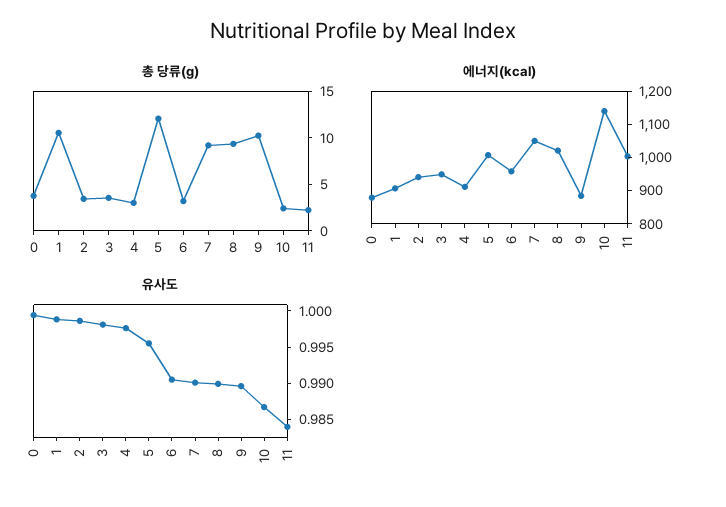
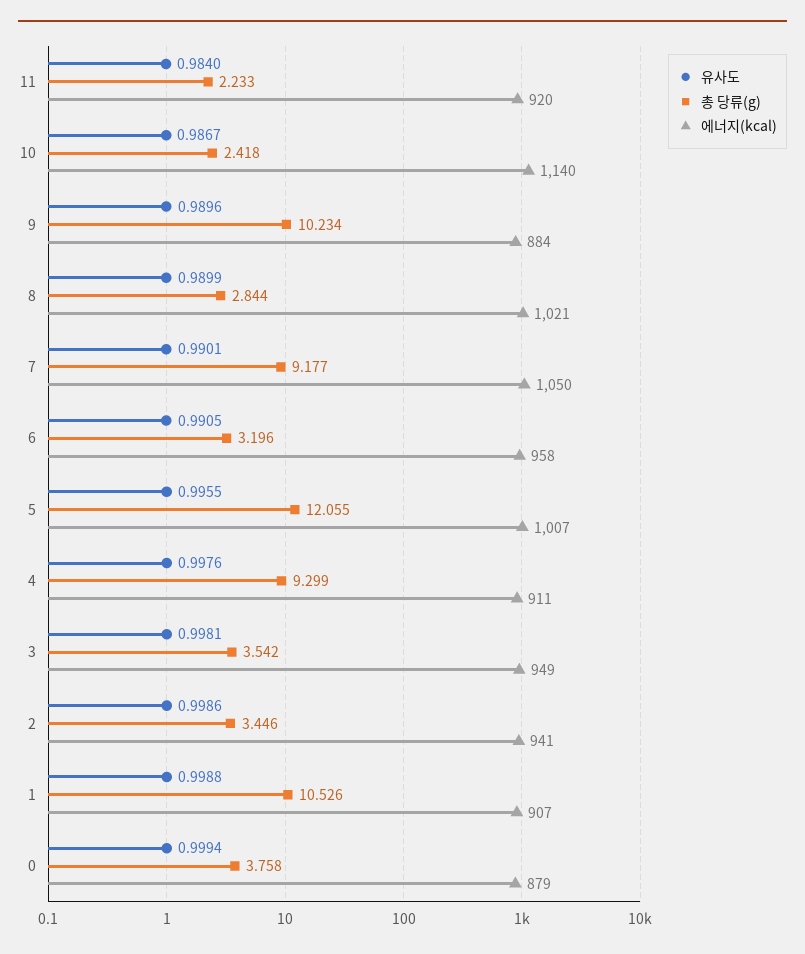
  {
    "총 당류(g)": {
      "0": 3.758,
      "1": 10.526,
      "2": 3.446,
      "3": 3.542,
-     "4": 3,
+     "4": 9.299,
      "5": 12.055,
      "6": 3.196,
      "7": 9.177,
-     "8": 9,
+     "8": 2.844,
      "9": 10.234,
      "10": 2.418,
      "11": 2.233
    },
    "에너지(kcal)": {
      "0": 879,
      "1": 907,
      "2": 941,
      "3": 949,
      "4": 911,
      "5": 1007,
      "6": 958,
      "7": 1050,
      "8": 1021,
      "9": 884,
      "10": 1140,
-     "11": 1000
+     "11": 920
    },
    "유사도": {
      "0": 0.9994,
      "1": 0.9988,
      "2": 0.9986,
      "3": 0.9981,
      "4": 0.9976,
      "5": 0.9955,
      "6": 0.9905,
      "7": 0.9901,
      "8": 0.9899,
      "9": 0.9896,
      "10": 0.9867,
      "11": 0.984
    }
  }

